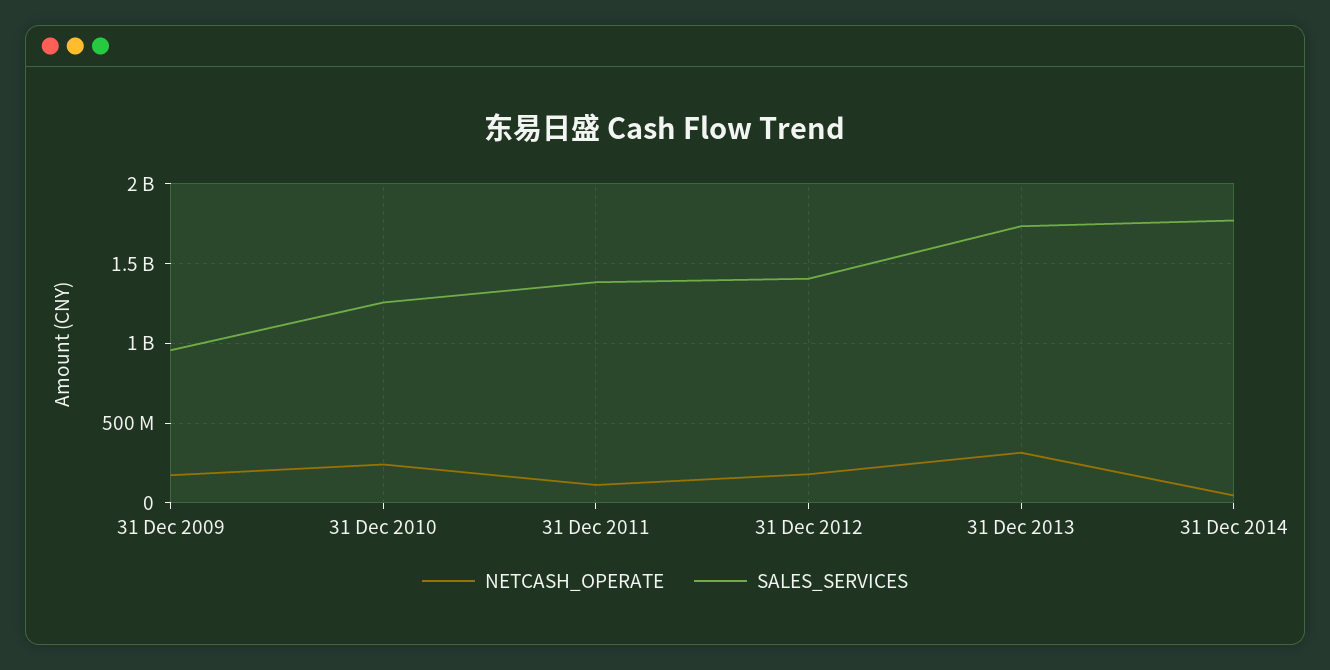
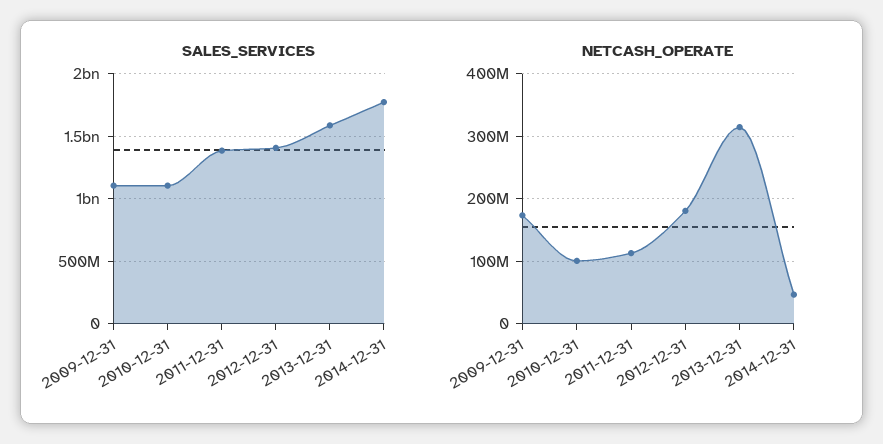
  {
    "NETCASH_OPERATE": {
      "31 Dec 2009": 170000000,
-     "31 Dec 2010": 250000000,
+     "31 Dec 2010": 100000000,
      "31 Dec 2011": 110000000,
      "31 Dec 2012": 180000000,
      "31 Dec 2013": 310000000,
      "31 Dec 2014": 50000000
    },
    "SALES_SERVICES": {
-     "31 Dec 2009": 950000000,
+     "31 Dec 2009": 1100000000,
-     "31 Dec 2010": 1250000000,
+     "31 Dec 2010": 1100000000,
      "31 Dec 2011": 1400000000,
      "31 Dec 2012": 1400000000,
-     "31 Dec 2013": 1750000000,
+     "31 Dec 2013": 1600000000,
      "31 Dec 2014": 1750000000
    }
  }

